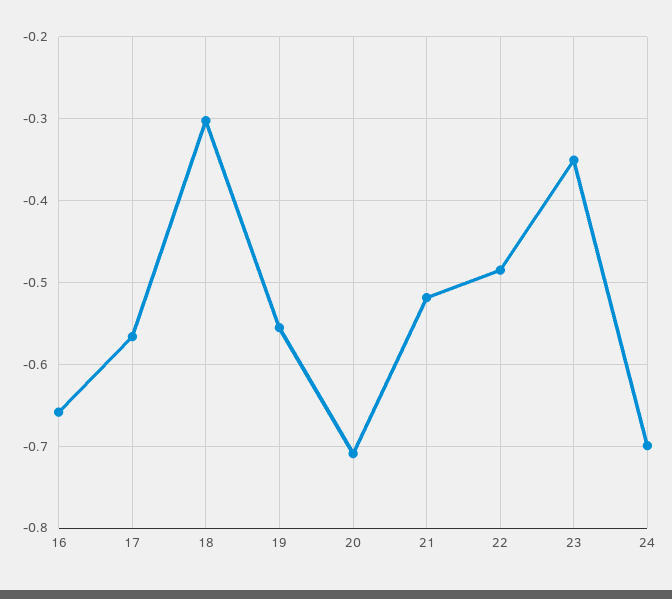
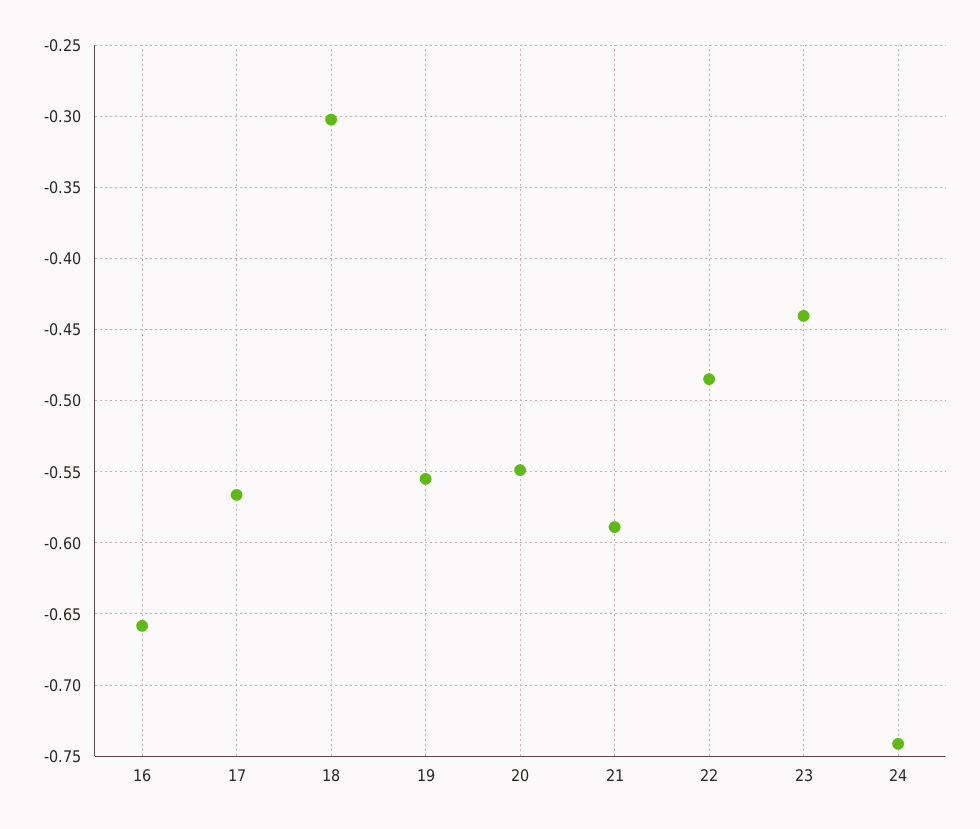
  {
    "16": -0.66,
    "17": -0.565,
    "18": -0.3,
    "19": -0.555,
-   "20": -0.71,
+   "20": -0.55,
-   "21": -0.52,
+   "21": -0.59,
    "22": -0.485,
-   "23": -0.35,
+   "23": -0.44,
-   "24": -0.7
+   "24": -0.74
  }

